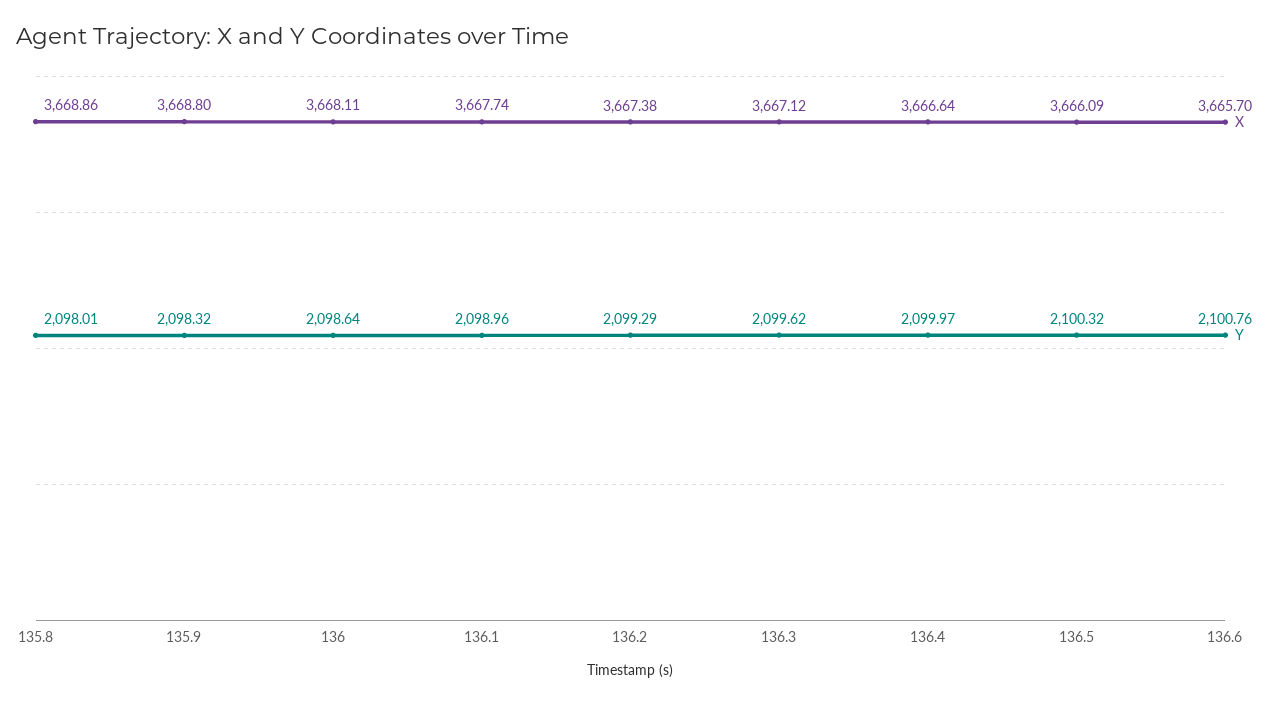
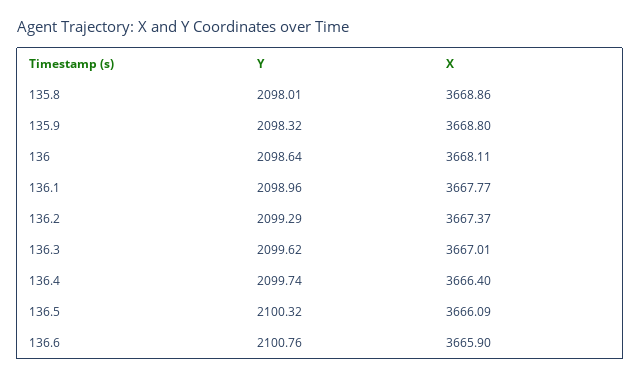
  {
    "X": {
      "135.8": 3668.86,
      "135.9": 3668.8,
      "136": 3668.11,
-     "136.1": 3667.74,
+     "136.1": 3667.77,
-     "136.2": 3667.38,
+     "136.2": 3667.37,
-     "136.3": 3667.12,
+     "136.3": 3667.01,
-     "136.4": 3666.64,
+     "136.4": 3666.4,
      "136.5": 3666.09,
-     "136.6": 3665.7
+     "136.6": 3665.9
    },
    "Y": {
      "135.8": 2098.01,
      "135.9": 2098.32,
      "136": 2098.64,
      "136.1": 2098.96,
      "136.2": 2099.29,
      "136.3": 2099.62,
-     "136.4": 2099.97,
+     "136.4": 2099.74,
      "136.5": 2100.32,
      "136.6": 2100.76
    }
  }

